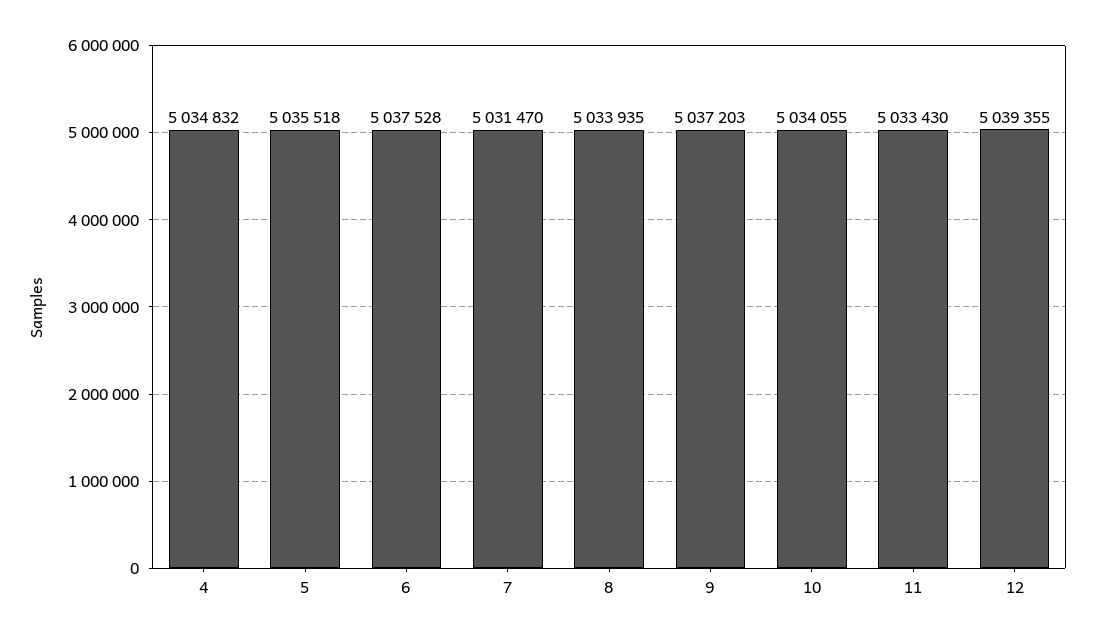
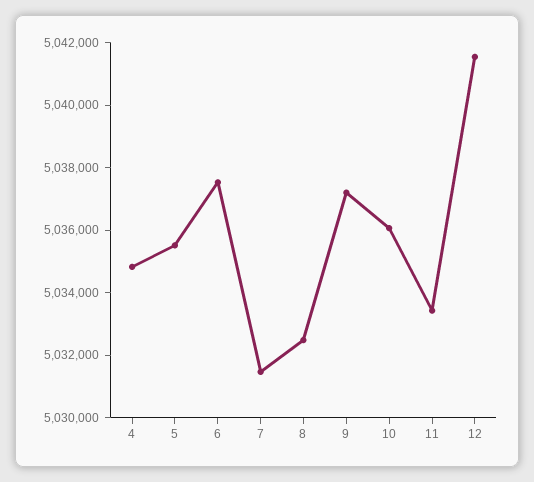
  {
    "4": 5034832,
    "5": 5035518,
    "6": 5037528,
    "7": 5031470,
-   "8": 5033935,
+   "8": 5032500,
    "9": 5037203,
-   "10": 5034055,
+   "10": 5036000,
    "11": 5033430,
-   "12": 5039355
+   "12": 5041500
  }

